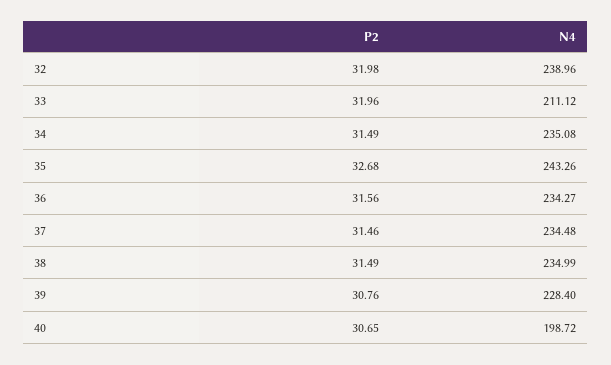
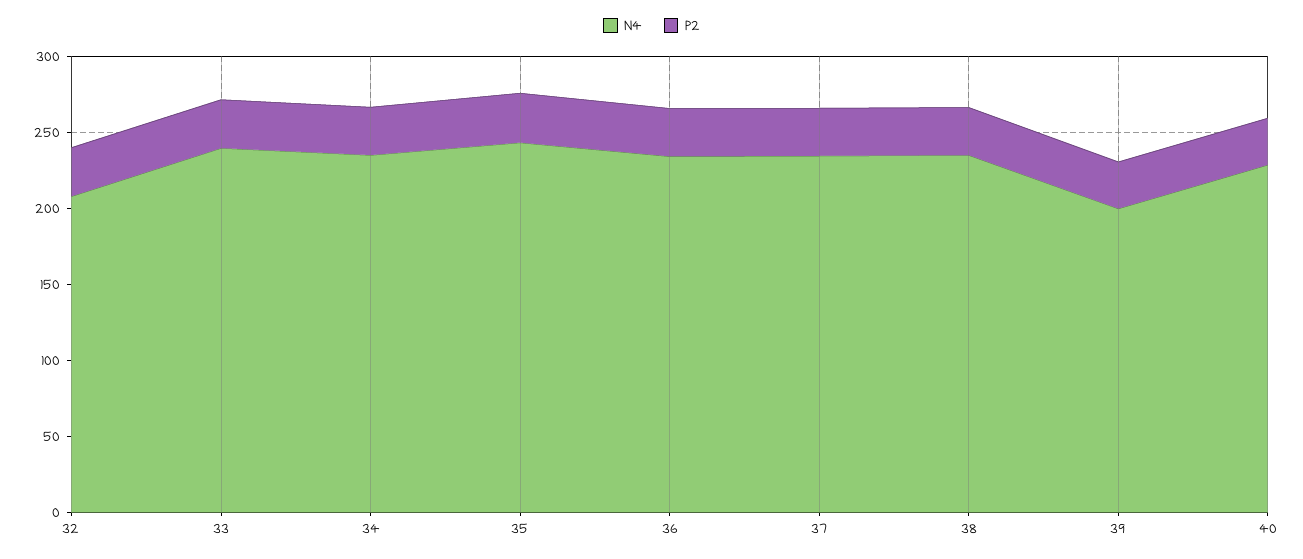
  {
    "P2": {
      "32": 31.98,
      "33": 31.96,
      "34": 31.49,
      "35": 32.68,
      "36": 31.56,
      "37": 31.46,
      "38": 31.49,
      "39": 30.76,
      "40": 30.65
    },
    "N4": {
-     "32": 238.96,
+     "32": 210,
-     "33": 211.12,
+     "33": 240,
      "34": 235.08,
      "35": 243.26,
      "36": 234.27,
      "37": 234.48,
      "38": 234.99,
-     "39": 228.4,
+     "39": 200,
-     "40": 198.72
+     "40": 230
    }
  }

